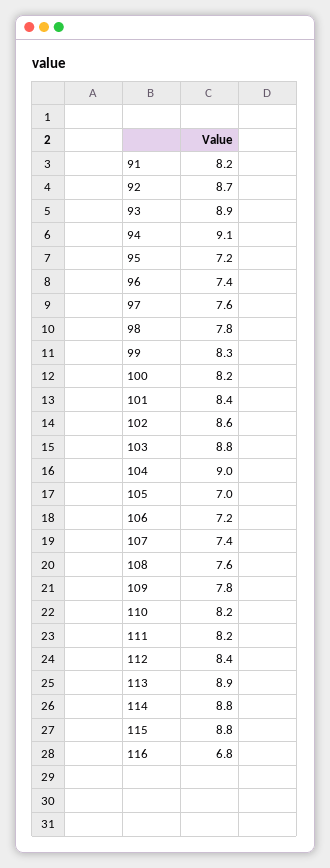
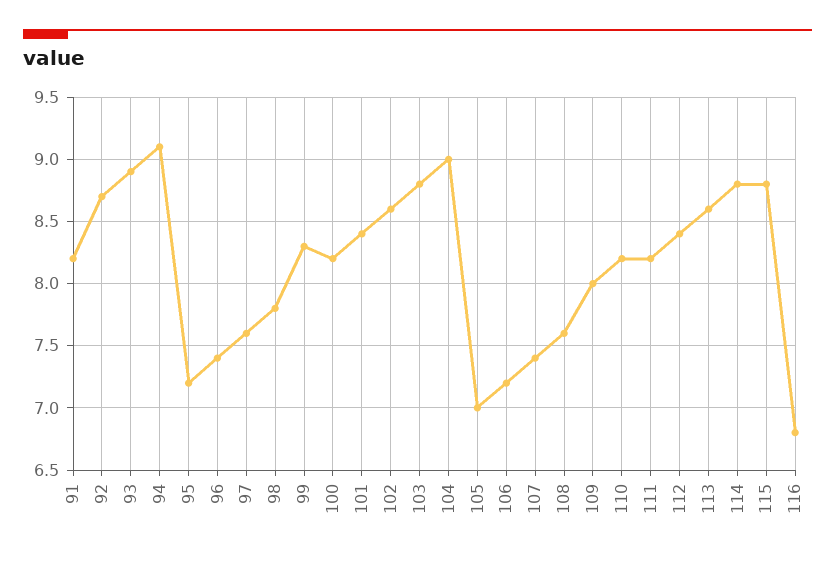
  {
    "91": 8.2,
    "92": 8.7,
    "93": 8.9,
    "94": 9.1,
    "95": 7.2,
    "96": 7.4,
    "97": 7.6,
    "98": 7.8,
    "99": 8.3,
    "100": 8.2,
    "101": 8.4,
    "102": 8.6,
    "103": 8.8,
    "104": 9,
    "105": 7,
    "106": 7.2,
    "107": 7.4,
    "108": 7.6,
-   "109": 7.8,
+   "109": 8,
    "110": 8.2,
    "111": 8.2,
    "112": 8.4,
-   "113": 8.9,
+   "113": 8.6,
    "114": 8.8,
    "115": 8.8,
    "116": 6.8
  }

